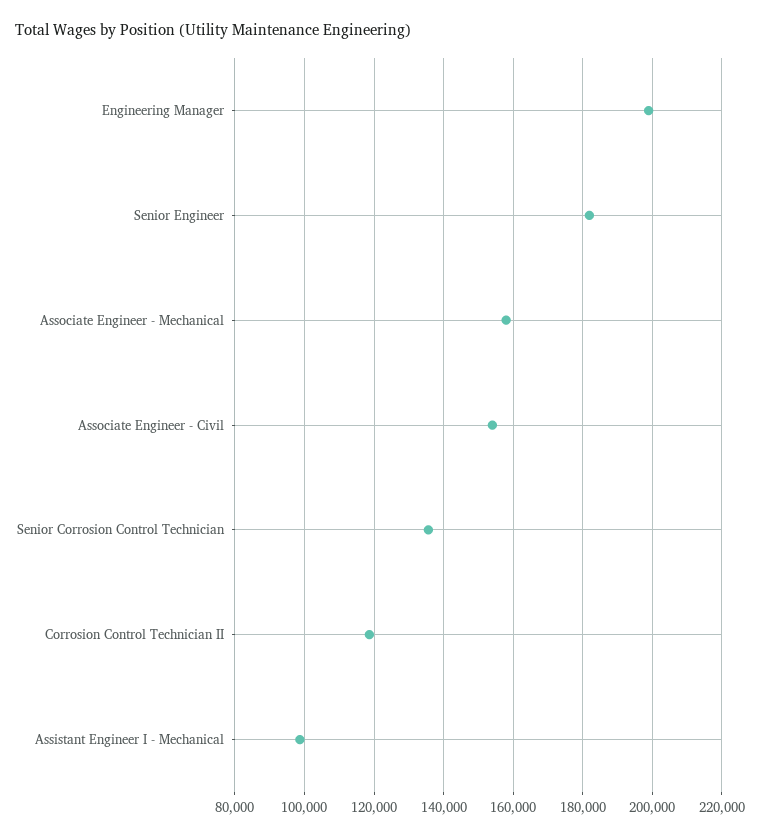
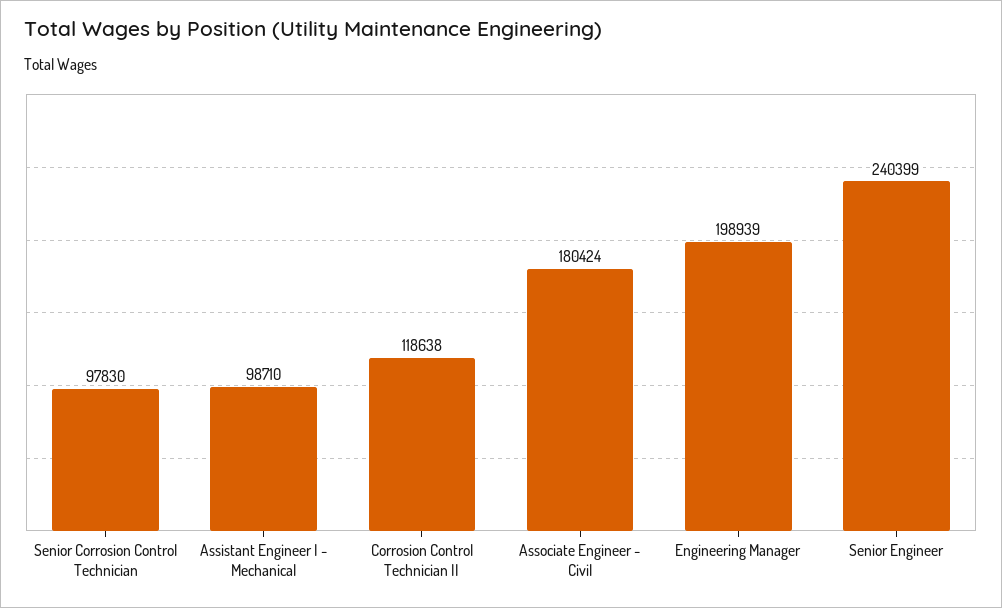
  {
    "Engineering Manager": 198939,
-   "Senior Engineer": 182000,
+   "Senior Engineer": 240399,
-   "Associate Engineer - Mechanical": 158000,
-   "Associate Engineer - Civil": 154000,
+   "Associate Engineer - Civil": 180424,
-   "Senior Corrosion Control Technician": 136000,
+   "Senior Corrosion Control Technician": 97830,
    "Corrosion Control Technician II": 118638,
    "Assistant Engineer I - Mechanical": 98710
  }

